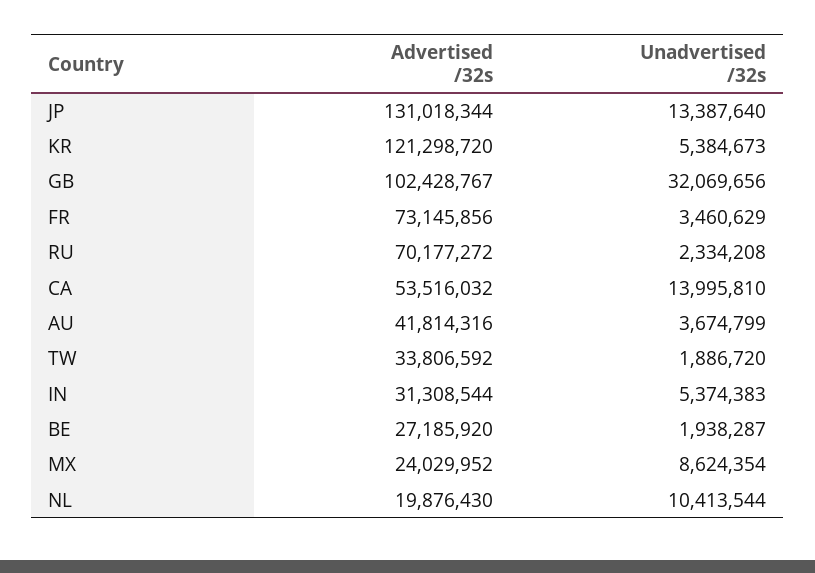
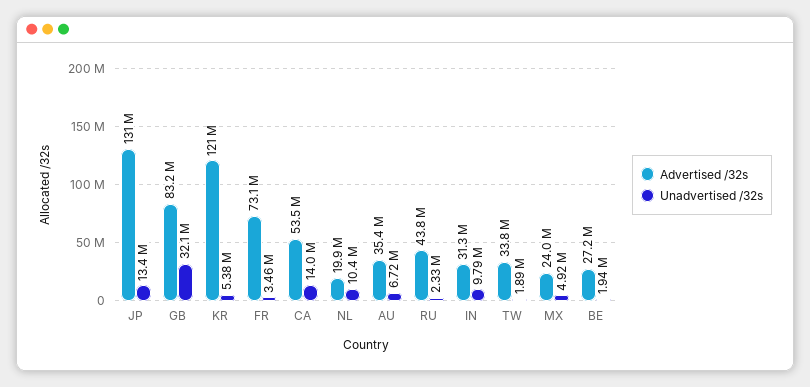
  {
    "Advertised /32s": {
      "JP": 131018344,
      "KR": 121298720,
-     "GB": 102428767,
+     "GB": 83200000,
      "FR": 73145856,
-     "RU": 70177272,
+     "RU": 43800000,
      "CA": 53516032,
-     "AU": 41814316,
+     "AU": 35400000,
      "TW": 33806592,
      "IN": 31308544,
      "BE": 27185920,
      "MX": 24029952,
      "NL": 19876430
    },
    "Unadvertised /32s": {
      "JP": 13387640,
      "KR": 5384673,
      "GB": 32069656,
      "FR": 3460629,
      "RU": 2334208,
      "CA": 13995810,
-     "AU": 3674799,
+     "AU": 6720000,
      "TW": 1886720,
-     "IN": 5374383,
+     "IN": 9790000,
      "BE": 1938287,
-     "MX": 8624354,
+     "MX": 4920000,
      "NL": 10413544
    }
  }

